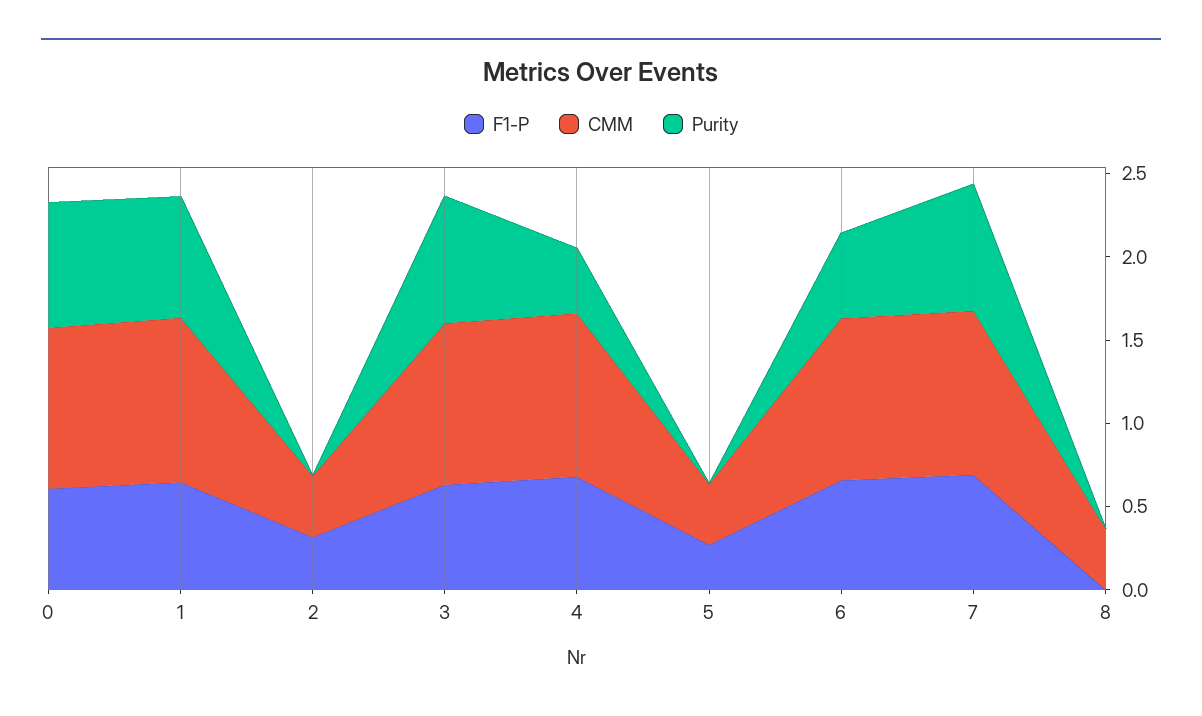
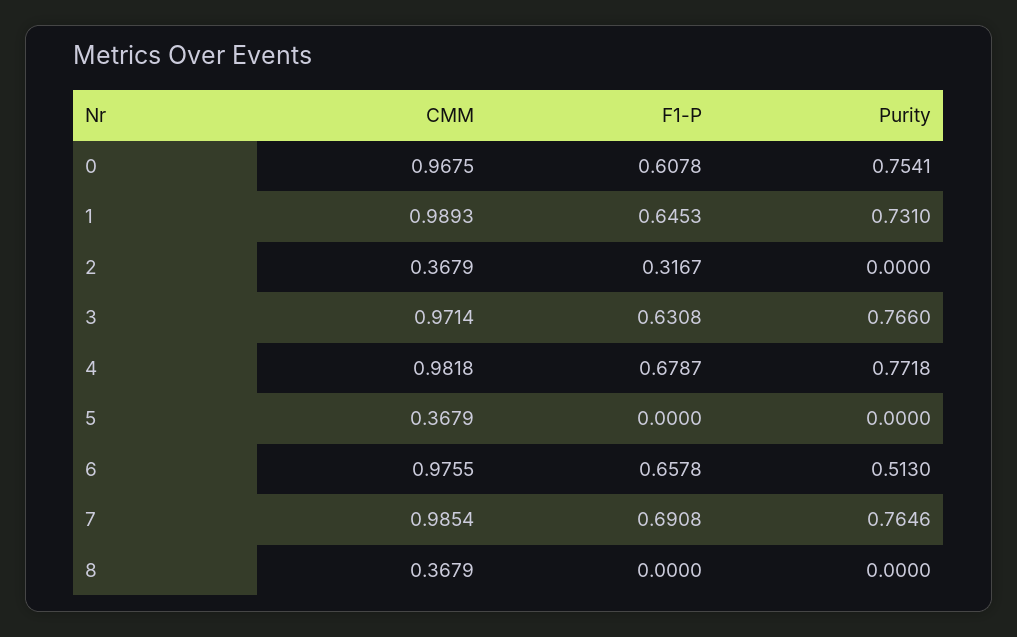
  {
    "F1-P": {
      "0": 0.6078,
      "1": 0.6453,
      "2": 0.3167,
      "3": 0.6308,
      "4": 0.6787,
-     "5": 0.3,
+     "5": 0,
      "6": 0.6578,
      "7": 0.6908,
      "8": 0
    },
    "CMM": {
      "0": 0.9675,
      "1": 0.9893,
      "2": 0.3679,
      "3": 0.9714,
      "4": 0.9818,
      "5": 0.3679,
      "6": 0.9755,
      "7": 0.9854,
      "8": 0.3679
    },
    "Purity": {
      "0": 0.7541,
      "1": 0.731,
      "2": 0,
      "3": 0.766,
-     "4": 0.4,
+     "4": 0.7718,
      "5": 0,
      "6": 0.513,
      "7": 0.7646,
      "8": 0
    }
  }

